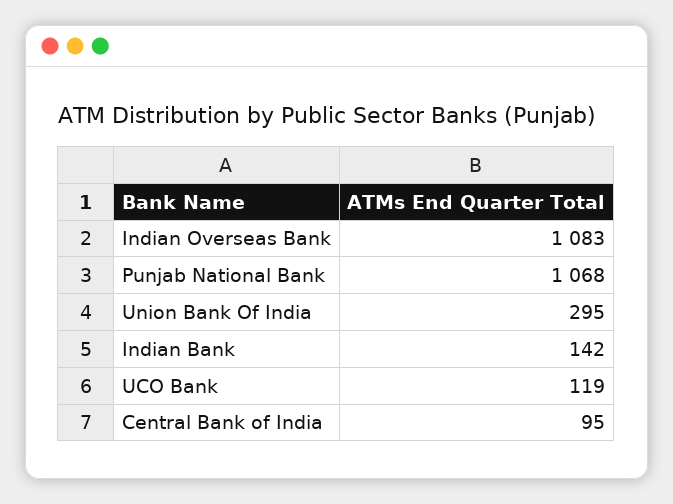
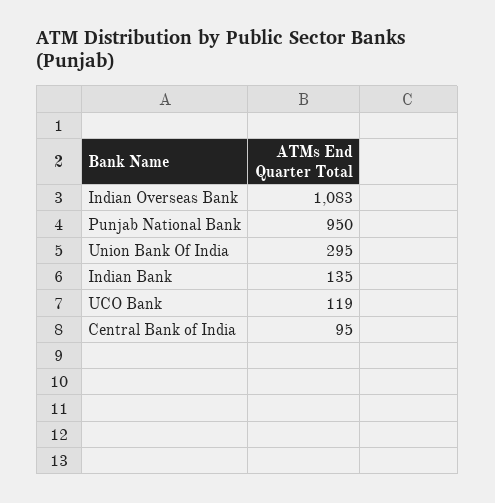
  {
    "Indian Overseas Bank": 1083,
-   "Punjab National Bank": 1068,
+   "Punjab National Bank": 950,
    "Union Bank Of India": 295,
-   "Indian Bank": 142,
+   "Indian Bank": 135,
    "UCO Bank": 119,
    "Central Bank of India": 95
  }

